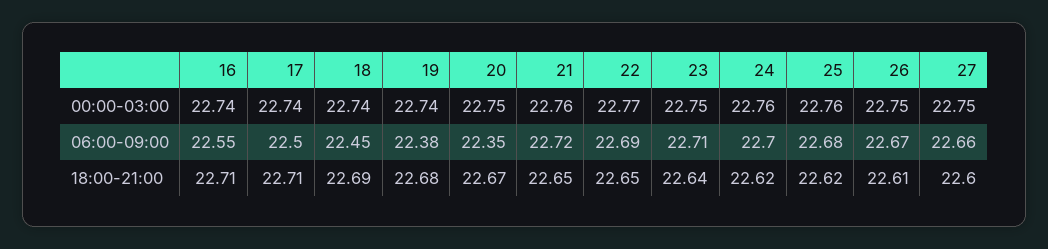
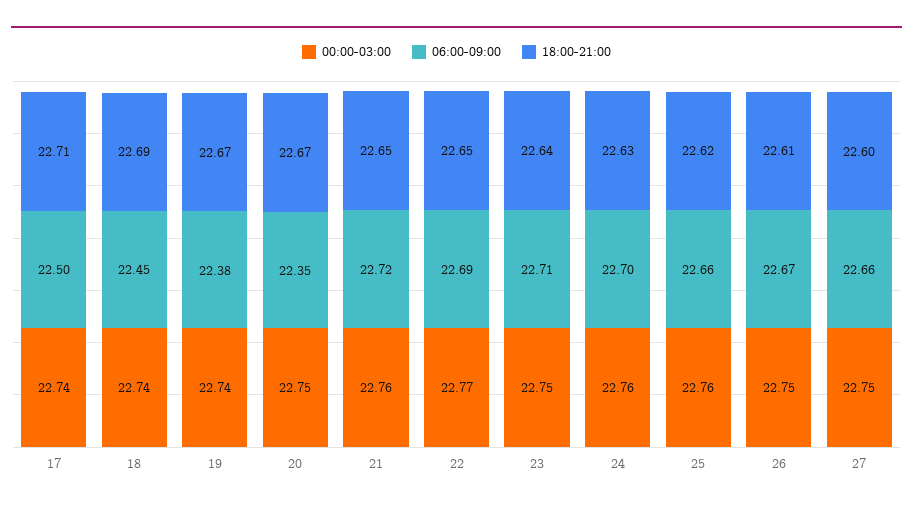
  {
    "00:00-03:00": {
-     "16": 22.74,
      "17": 22.74,
      "18": 22.74,
      "19": 22.74,
      "20": 22.75,
      "21": 22.76,
      "22": 22.77,
      "23": 22.75,
      "24": 22.76,
      "25": 22.76,
      "26": 22.75,
      "27": 22.75
    },
    "06:00-09:00": {
-     "16": 22.55,
      "17": 22.5,
      "18": 22.45,
      "19": 22.38,
      "20": 22.35,
      "21": 22.72,
      "22": 22.69,
      "23": 22.71,
      "24": 22.7,
-     "25": 22.68,
+     "25": 22.66,
      "26": 22.67,
      "27": 22.66
    },
    "18:00-21:00": {
-     "16": 22.71,
      "17": 22.71,
      "18": 22.69,
-     "19": 22.68,
+     "19": 22.67,
      "20": 22.67,
      "21": 22.65,
      "22": 22.65,
      "23": 22.64,
-     "24": 22.62,
+     "24": 22.63,
      "25": 22.62,
      "26": 22.61,
      "27": 22.6
    }
  }

